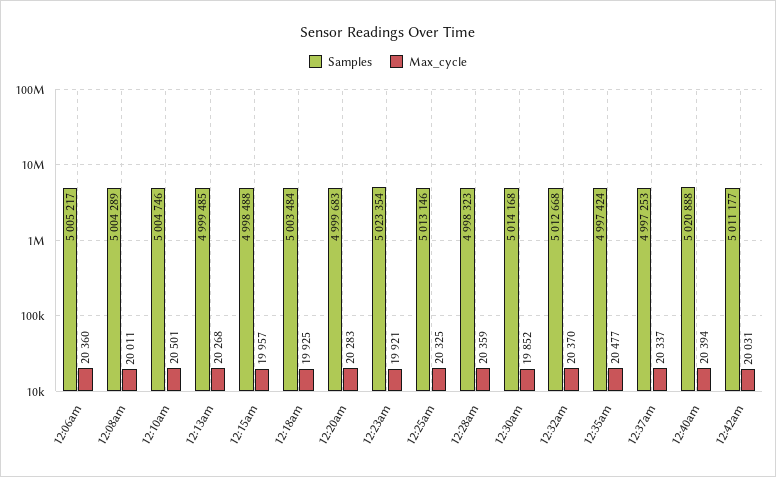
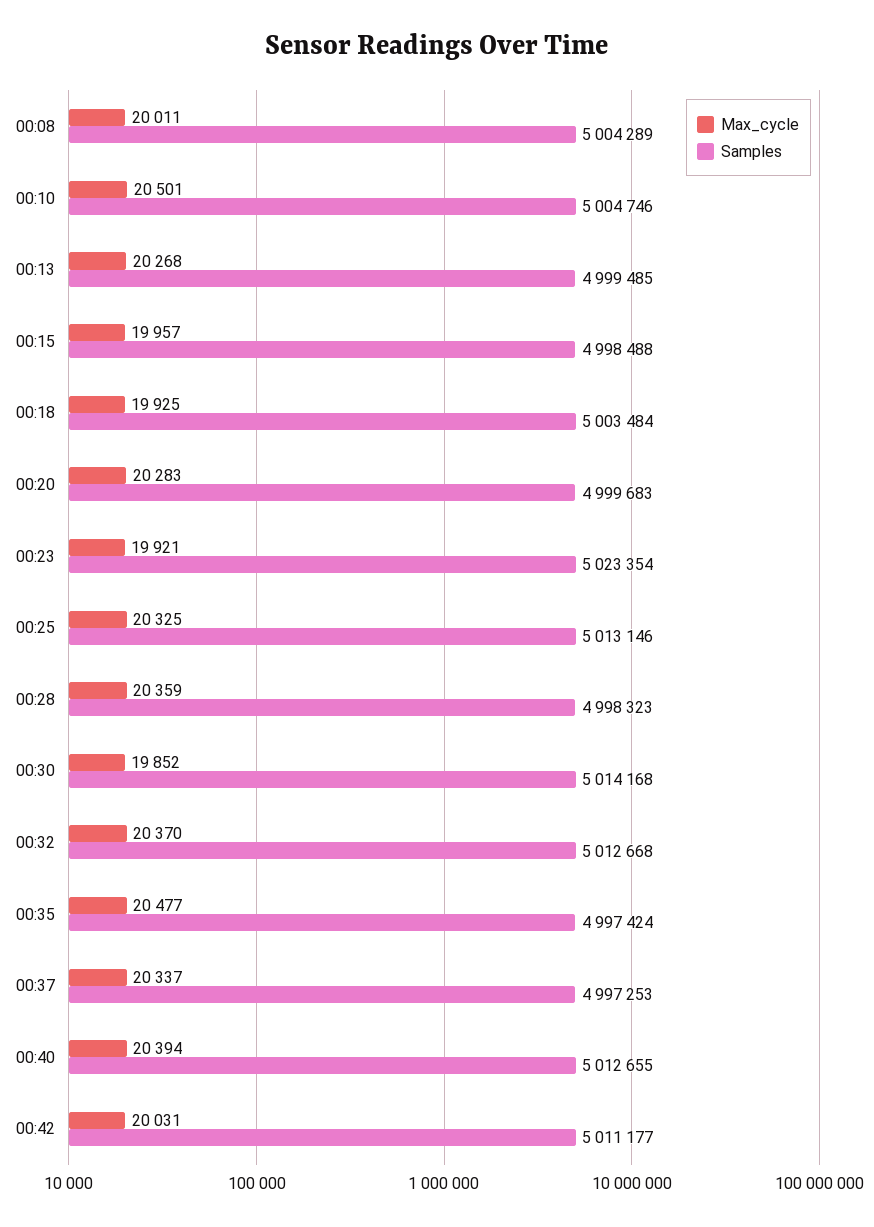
  {
    "Samples": {
-     "12:06am": 5005217,
      "12:08am": 5004289,
      "12:10am": 5004746,
      "12:13am": 4999485,
      "12:15am": 4998488,
      "12:18am": 5003484,
      "12:20am": 4999683,
      "12:23am": 5023354,
      "12:25am": 5013146,
      "12:28am": 4998323,
      "12:30am": 5014168,
      "12:32am": 5012668,
      "12:35am": 4997424,
      "12:37am": 4997253,
-     "12:40am": 5020888,
+     "12:40am": 5012655,
      "12:42am": 5011177
    },
    "Max_cycle": {
-     "12:06am": 20360,
      "12:08am": 20011,
      "12:10am": 20501,
      "12:13am": 20268,
      "12:15am": 19957,
      "12:18am": 19925,
      "12:20am": 20283,
      "12:23am": 19921,
      "12:25am": 20325,
      "12:28am": 20359,
      "12:30am": 19852,
      "12:32am": 20370,
      "12:35am": 20477,
      "12:37am": 20337,
      "12:40am": 20394,
      "12:42am": 20031
    }
  }

